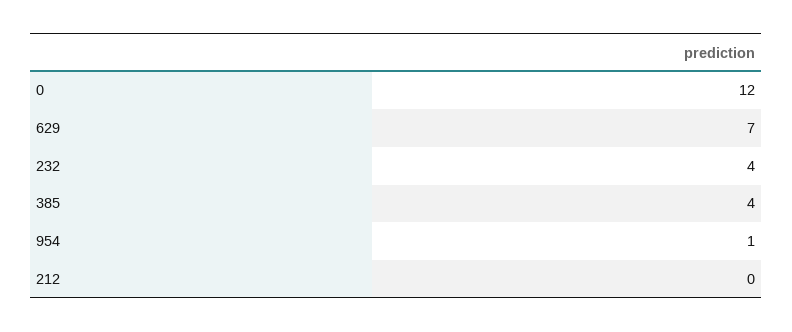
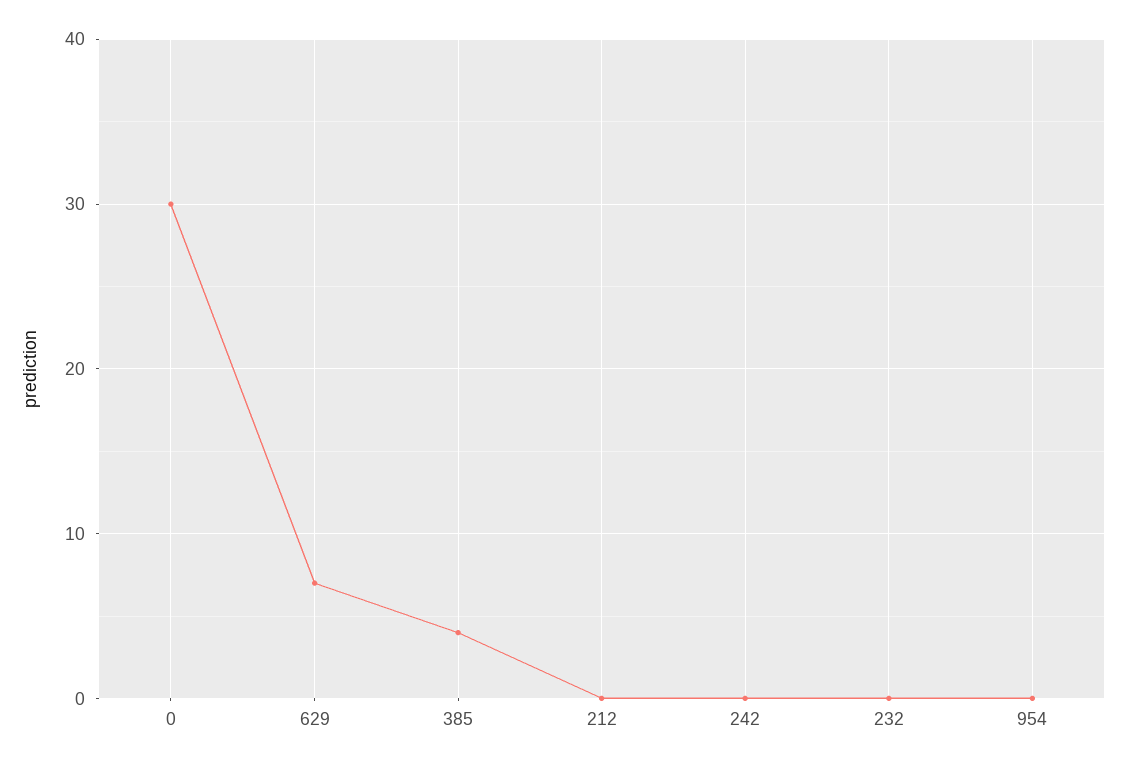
  {
-   "0": 12,
+   "0": 30,
    "629": 7,
-   "232": 4,
+   "232": 0,
    "385": 4,
-   "954": 1,
+   "954": 0,
-   "212": 0
+   "212": 0,
+   "242": 0
  }

